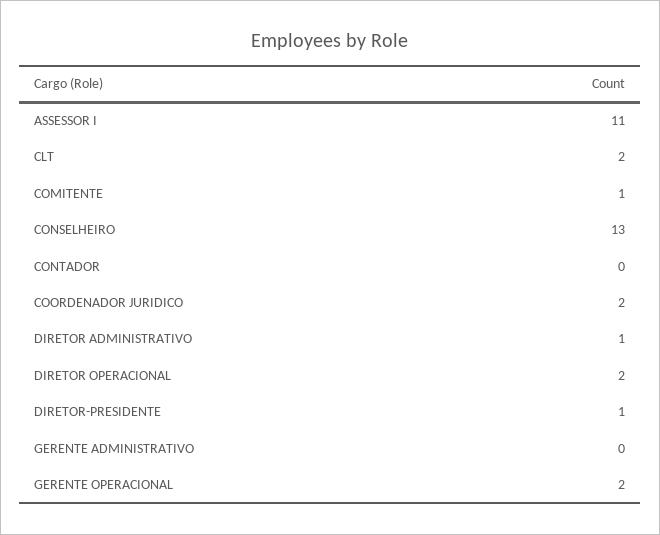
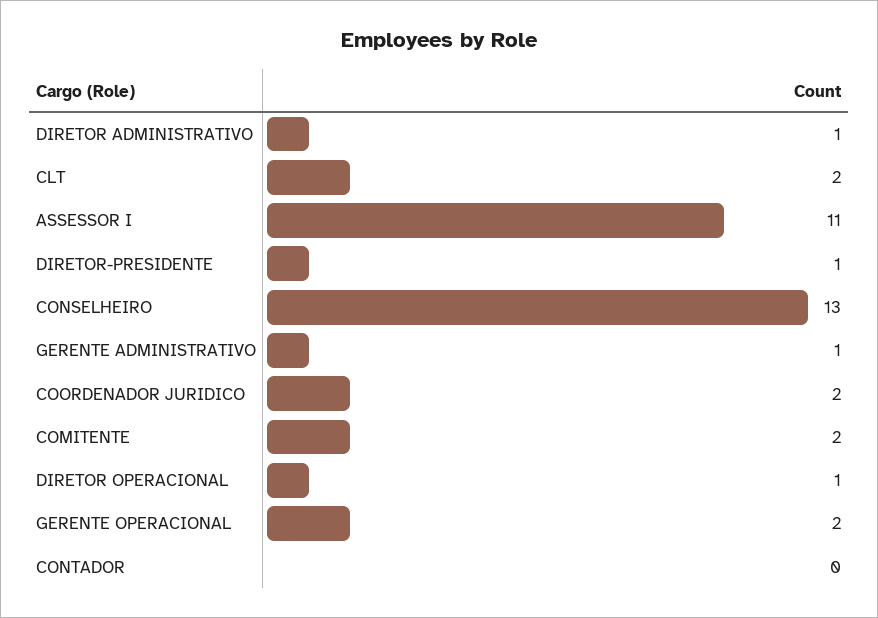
  {
    "ASSESSOR I": 11,
    "CLT": 2,
-   "COMITENTE": 1,
+   "COMITENTE": 2,
    "CONSELHEIRO": 13,
    "CONTADOR": 0,
    "COORDENADOR JURIDICO": 2,
    "DIRETOR ADMINISTRATIVO": 1,
-   "DIRETOR OPERACIONAL": 2,
+   "DIRETOR OPERACIONAL": 1,
    "DIRETOR-PRESIDENTE": 1,
-   "GERENTE ADMINISTRATIVO": 0,
+   "GERENTE ADMINISTRATIVO": 1,
    "GERENTE OPERACIONAL": 2
  }

